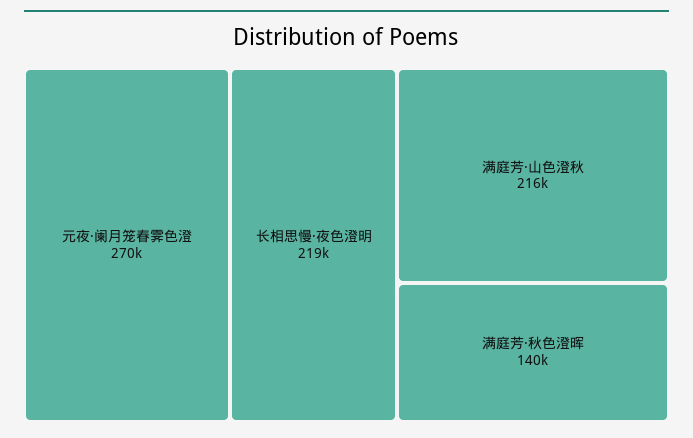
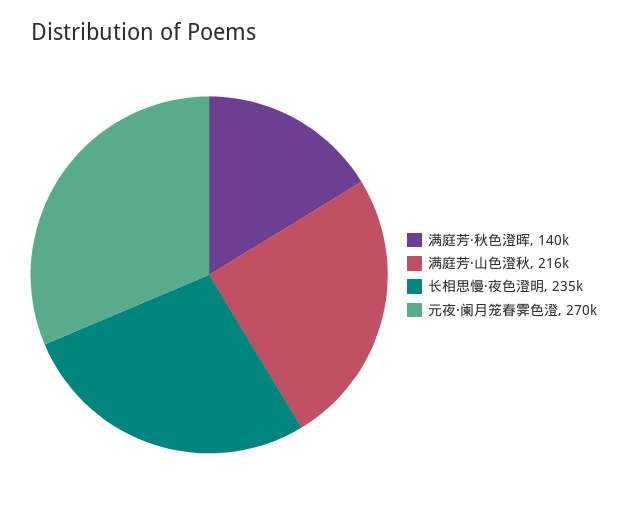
  {
    "元夜·阑月笼春霁色澄": 270000,
-   "长相思慢·夜色澄明": 219000,
+   "长相思慢·夜色澄明": 235000,
    "满庭芳·山色澄秋": 216000,
    "满庭芳·秋色澄晖": 140000
  }

